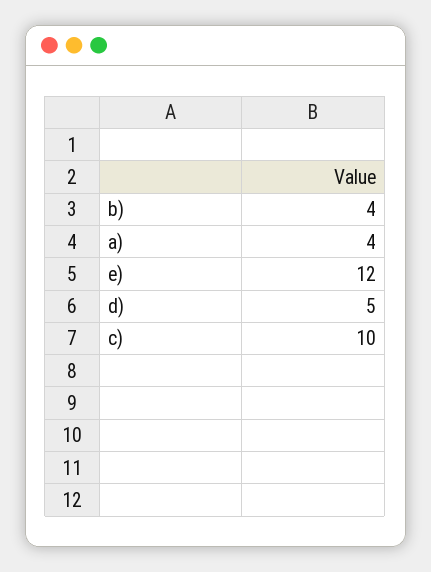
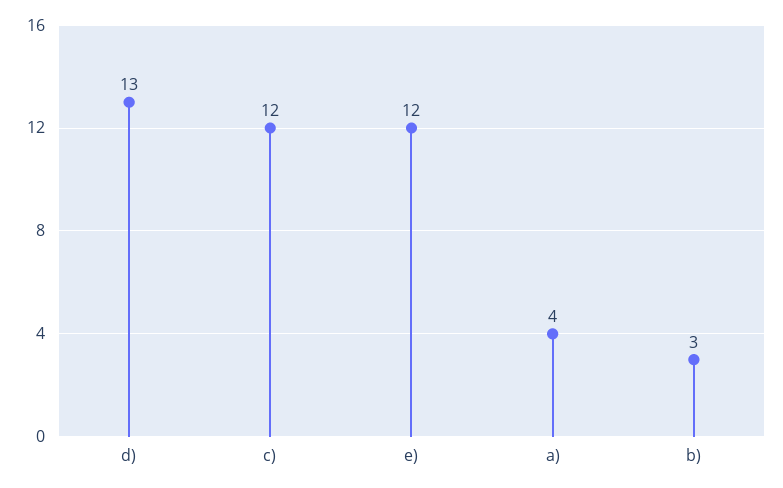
  {
-   "b)": 4,
+   "b)": 3,
    "a)": 4,
    "e)": 12,
-   "d)": 5,
+   "d)": 13,
-   "c)": 10
+   "c)": 12
  }

